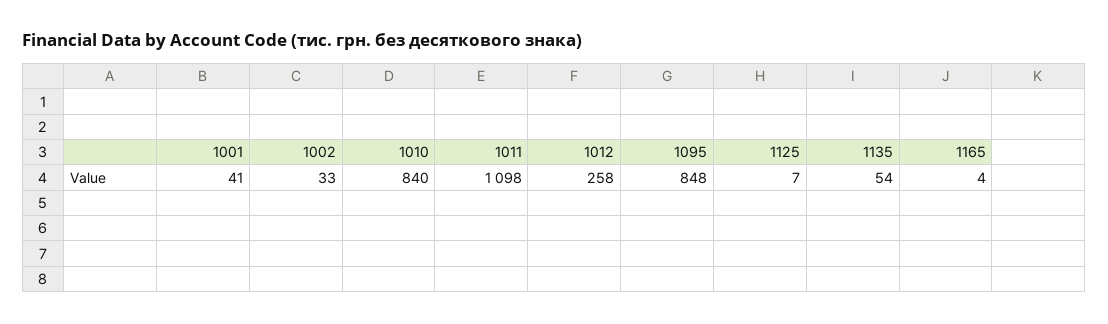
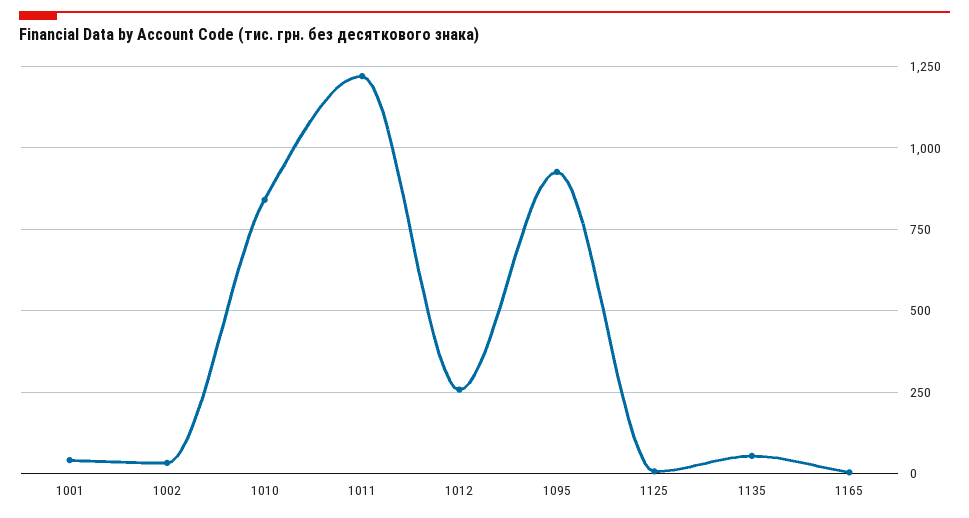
  {
    "1001": 41,
    "1002": 33,
    "1010": 840,
-   "1011": 1098,
+   "1011": 1225,
    "1012": 258,
-   "1095": 848,
+   "1095": 925,
    "1125": 7,
    "1135": 54,
    "1165": 4
  }

